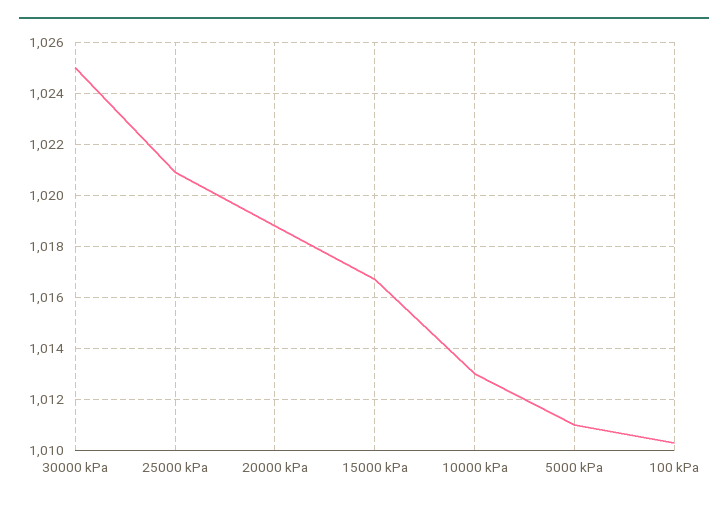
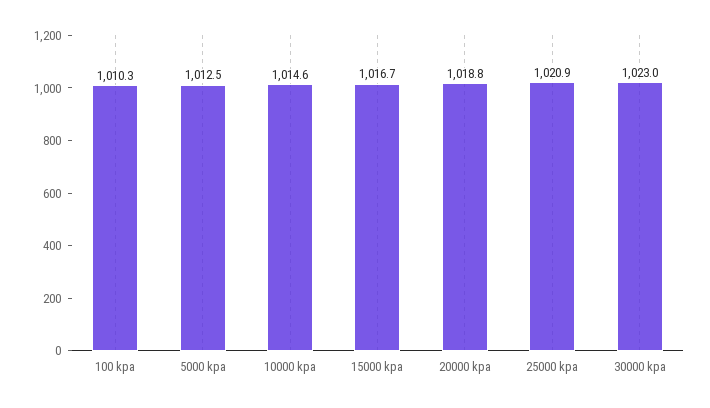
  {
-   "30000 kPa": 1025,
+   "30000 kPa": 1023,
    "25000 kPa": 1020.9,
    "20000 kPa": 1018.8,
    "15000 kPa": 1016.7,
-   "10000 kPa": 1013,
+   "10000 kPa": 1014.6,
-   "5000 kPa": 1011,
+   "5000 kPa": 1012.5,
    "100 kPa": 1010.3
  }

